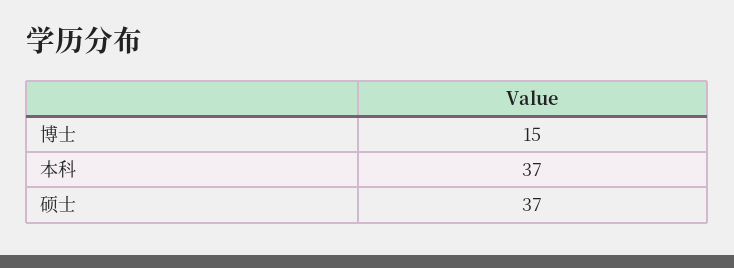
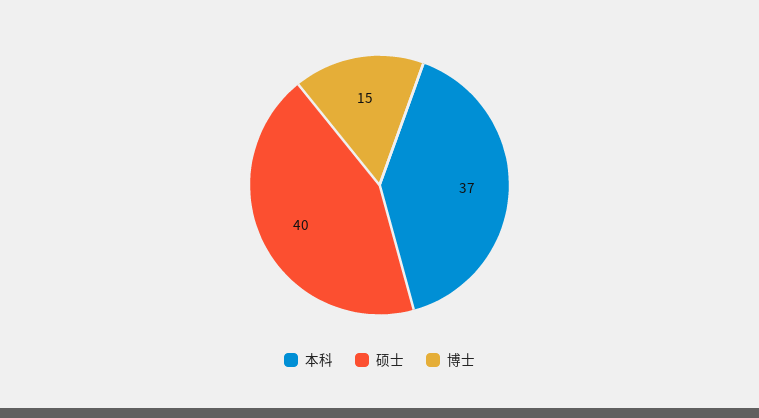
  {
    "博士": 15,
    "本科": 37,
-   "硕士": 37
+   "硕士": 40
  }

